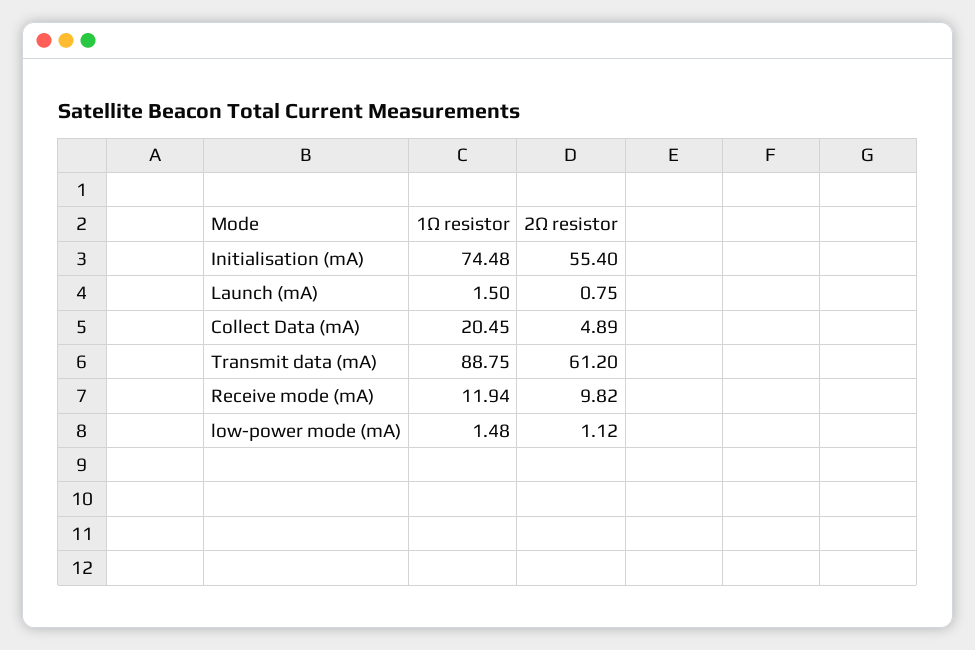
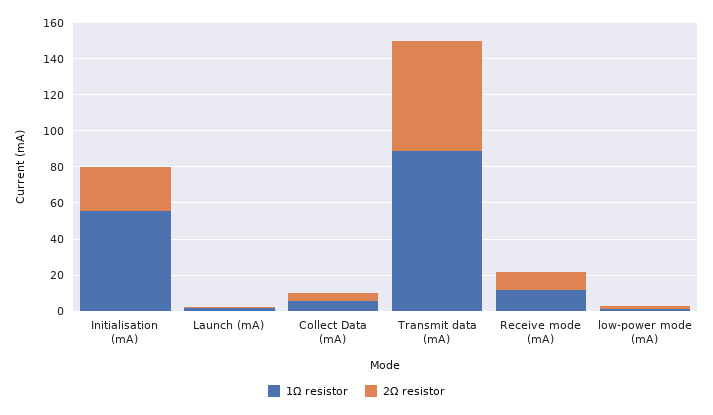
  {
    "1Ω resistor": {
-     "Initialisation (mA)": 74.48,
+     "Initialisation (mA)": 55,
      "Launch (mA)": 1.5,
-     "Collect Data (mA)": 20.45,
+     "Collect Data (mA)": 5,
      "Transmit data (mA)": 88.75,
      "Receive mode (mA)": 11.94,
      "low-power mode (mA)": 1.48
    },
    "2Ω resistor": {
-     "Initialisation (mA)": 55.4,
+     "Initialisation (mA)": 25,
      "Launch (mA)": 0.75,
      "Collect Data (mA)": 4.89,
      "Transmit data (mA)": 61.2,
      "Receive mode (mA)": 9.82,
      "low-power mode (mA)": 1.12
    }
  }

